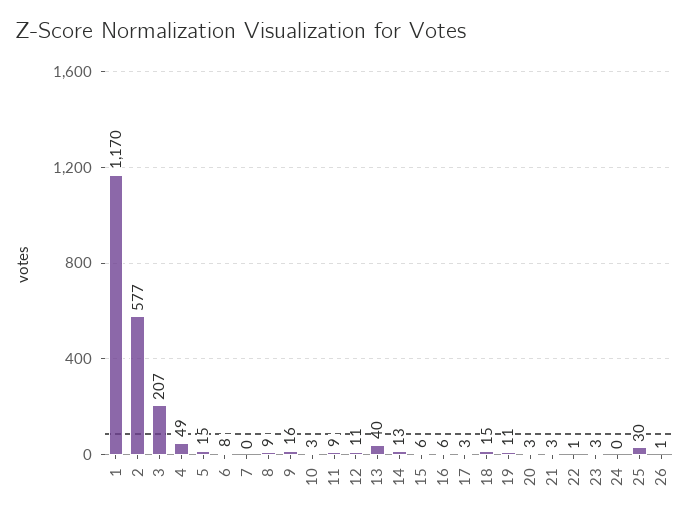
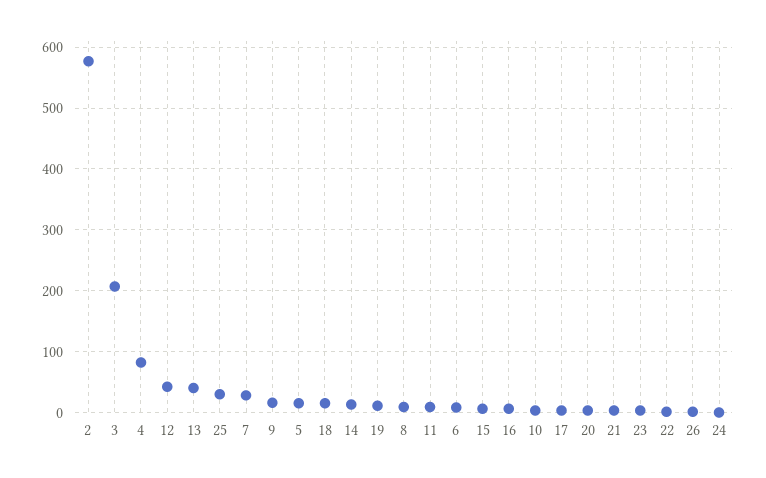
  {
-   "1": 1170,
    "2": 577,
    "3": 207,
-   "4": 49,
+   "4": 80,
    "5": 15,
    "6": 8,
-   "7": 0,
+   "7": 30,
    "8": 9,
    "9": 16,
    "10": 3,
    "11": 9,
-   "12": 11,
+   "12": 40,
    "13": 40,
    "14": 13,
    "15": 6,
    "16": 6,
    "17": 3,
    "18": 15,
    "19": 11,
    "20": 3,
    "21": 3,
    "22": 1,
    "23": 3,
    "24": 0,
    "25": 30,
    "26": 1
  }

